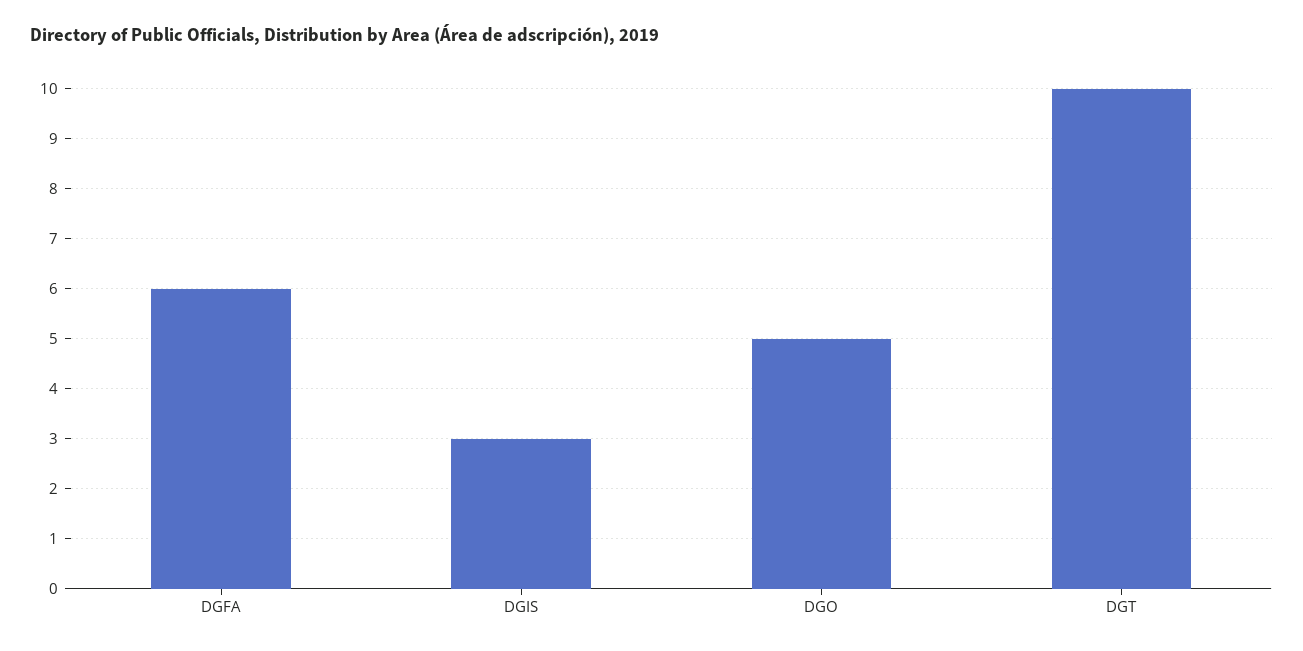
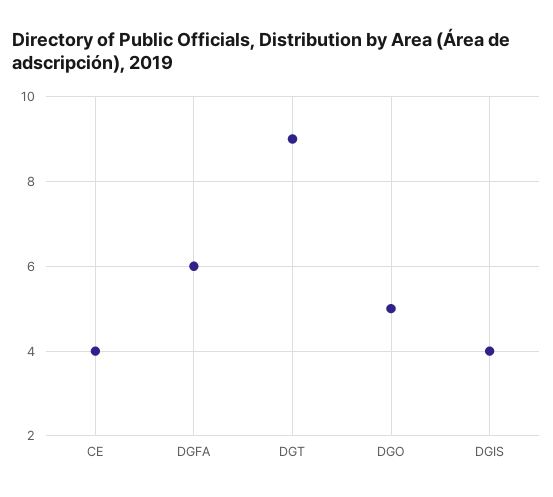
  {
    "DGFA": 6,
-   "DGIS": 3,
+   "DGIS": 4,
    "DGO": 5,
-   "DGT": 10
+   "DGT": 9,
+   "CE": 4
  }

